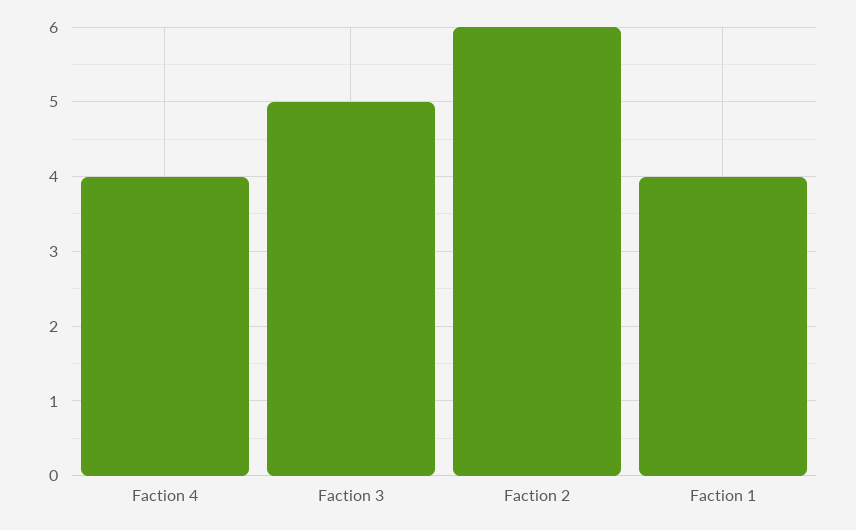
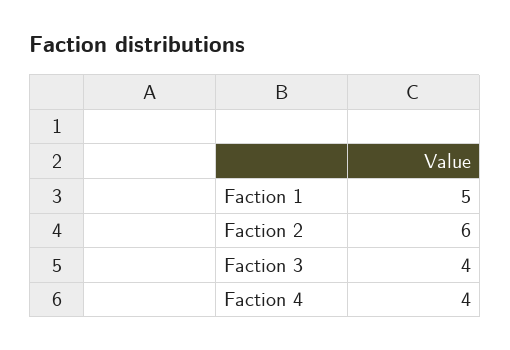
  {
    "Faction 4": 4,
-   "Faction 3": 5,
+   "Faction 3": 4,
    "Faction 2": 6,
-   "Faction 1": 4
+   "Faction 1": 5
  }

